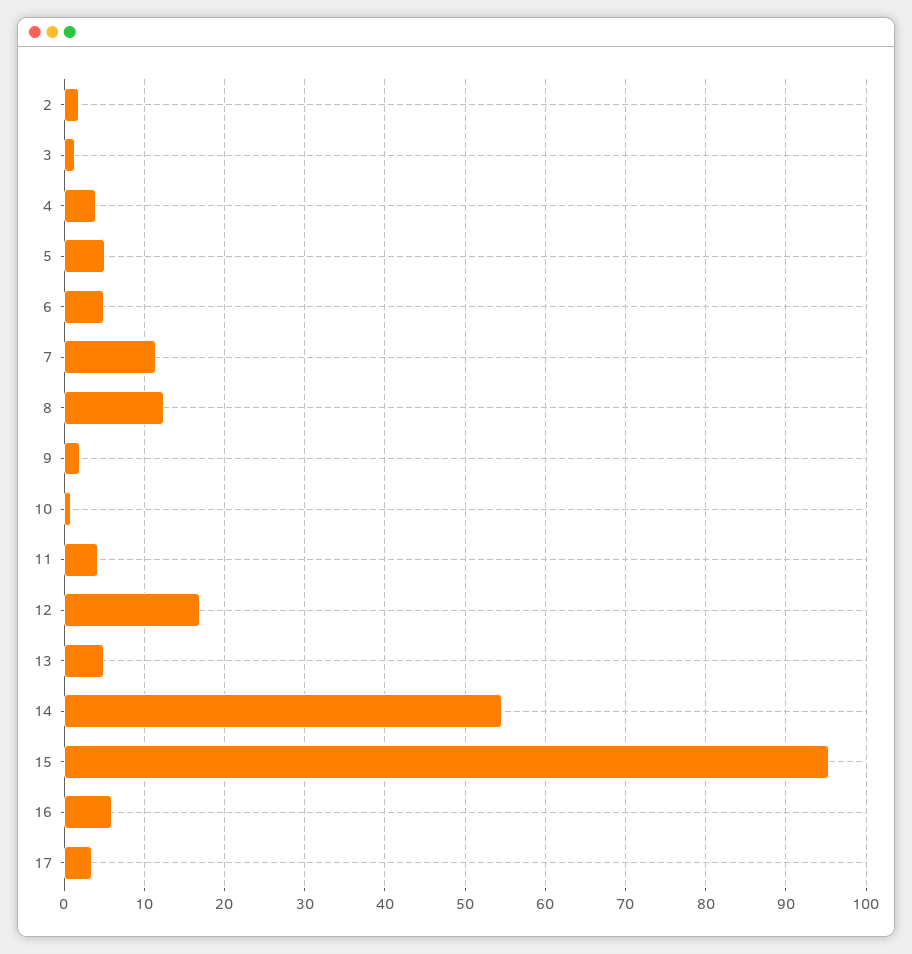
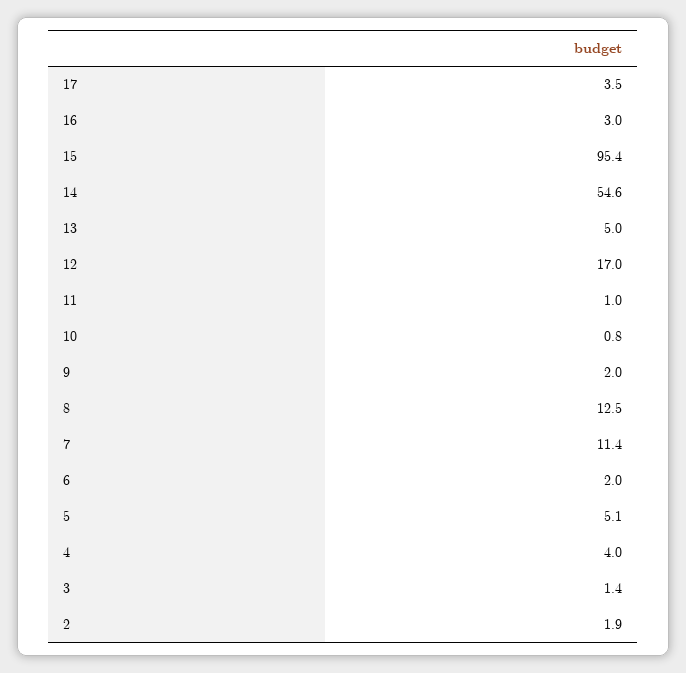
  {
    "2": 1.9,
    "3": 1.4,
    "4": 4,
    "5": 5.1,
-   "6": 5,
+   "6": 2,
    "7": 11.4,
    "8": 12.5,
    "9": 2,
    "10": 0.8,
-   "11": 4,
+   "11": 1,
    "12": 17,
    "13": 5,
    "14": 54.6,
    "15": 95.4,
-   "16": 6,
+   "16": 3,
    "17": 3.5
  }

